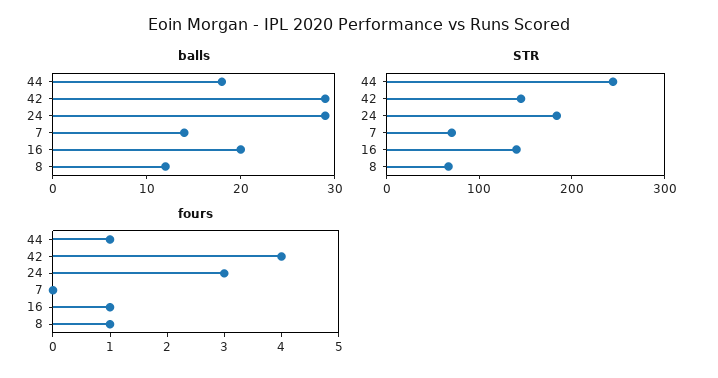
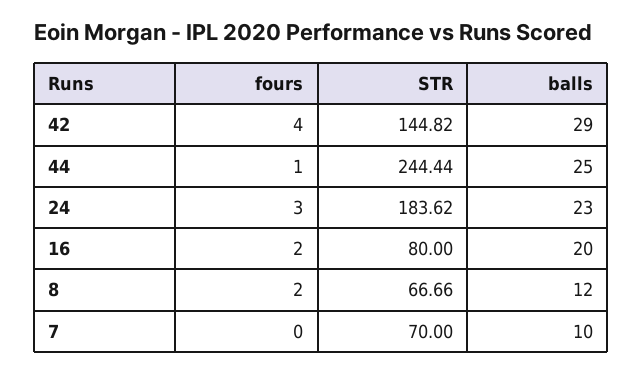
  {
    "balls": {
-     "44": 18,
+     "44": 25,
      "42": 29,
-     "24": 29,
+     "24": 23,
-     "7": 14,
+     "7": 10,
      "16": 20,
      "8": 12
    },
    "STR": {
      "44": 244.44,
      "42": 144.82,
      "24": 183.62,
      "7": 70,
-     "16": 140,
+     "16": 80,
      "8": 66.66
    },
    "fours": {
      "44": 1,
      "42": 4,
      "24": 3,
      "7": 0,
-     "16": 1,
+     "16": 2,
-     "8": 1
+     "8": 2
    }
  }

